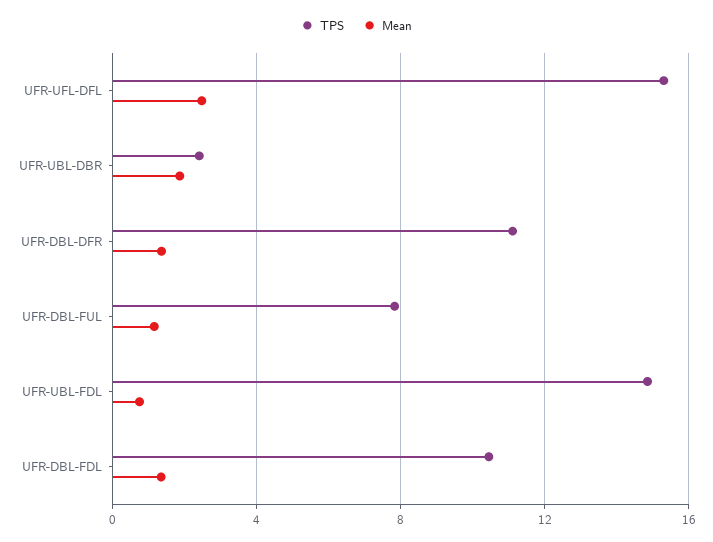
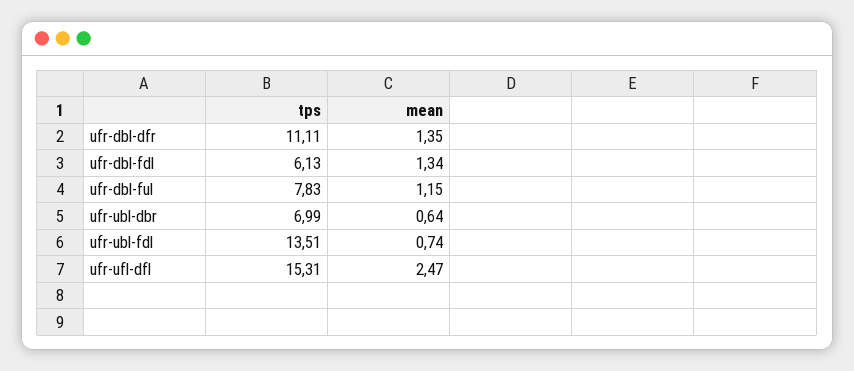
  {
    "TPS": {
      "UFR-UFL-DFL": 15.31,
-     "UFR-UBL-DBR": 2.5,
+     "UFR-UBL-DBR": 6.99,
      "UFR-DBL-DFR": 11.11,
      "UFR-DBL-FUL": 7.83,
-     "UFR-UBL-FDL": 15,
+     "UFR-UBL-FDL": 13.51,
-     "UFR-DBL-FDL": 10.5
+     "UFR-DBL-FDL": 6.13
    },
    "Mean": {
      "UFR-UFL-DFL": 2.47,
-     "UFR-UBL-DBR": 2,
+     "UFR-UBL-DBR": 0.64,
      "UFR-DBL-DFR": 1.35,
      "UFR-DBL-FUL": 1.15,
      "UFR-UBL-FDL": 0.74,
      "UFR-DBL-FDL": 1.34
    }
  }

